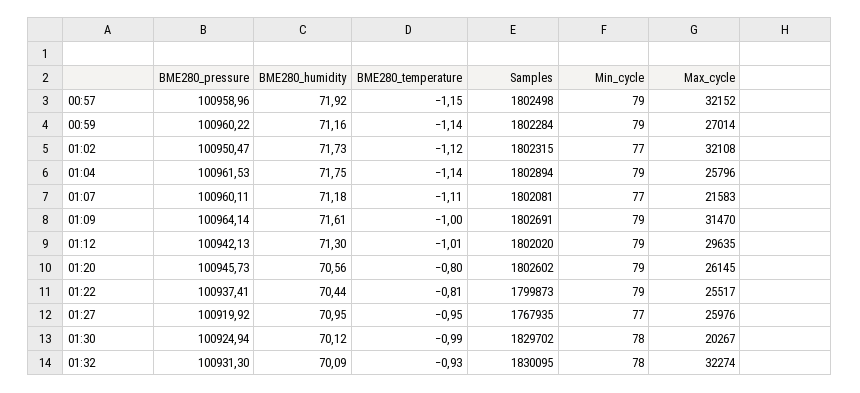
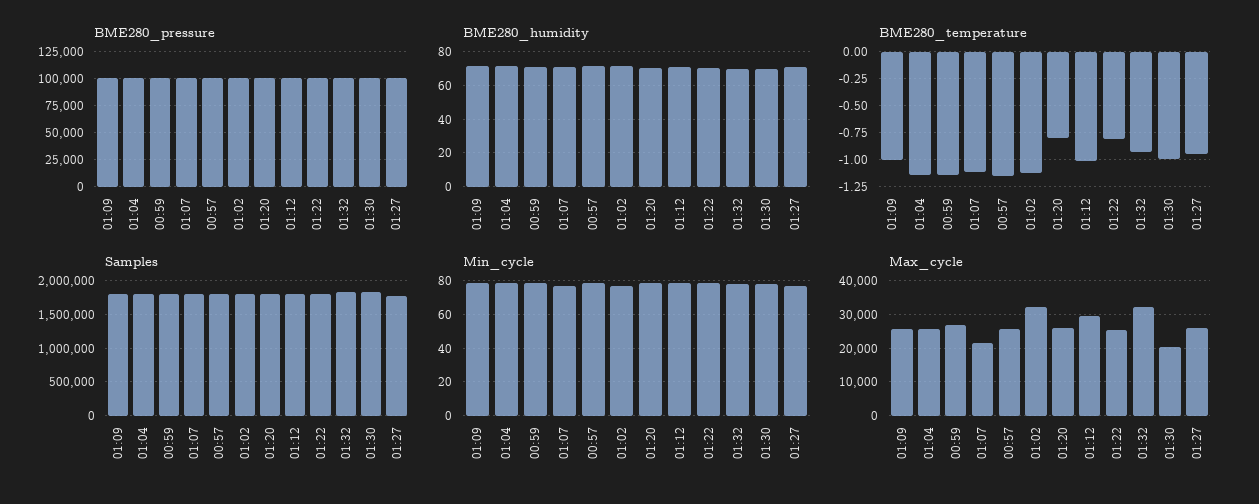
  {
    "BME280_pressure": {
      "00:57": 100958.96,
      "00:59": 100960.22,
      "01:02": 100950.47,
      "01:04": 100961.53,
      "01:07": 100960.11,
      "01:09": 100964.14,
      "01:12": 100942.13,
      "01:20": 100945.73,
      "01:22": 100937.41,
      "01:27": 100919.92,
      "01:30": 100924.94,
      "01:32": 100931.3
    },
    "BME280_humidity": {
      "00:57": 71.92,
      "00:59": 71.16,
      "01:02": 71.73,
      "01:04": 71.75,
      "01:07": 71.18,
      "01:09": 71.61,
      "01:12": 71.3,
      "01:20": 70.56,
      "01:22": 70.44,
      "01:27": 70.95,
      "01:30": 70.12,
      "01:32": 70.09
    },
    "BME280_temperature": {
      "00:57": -1.15,
      "00:59": -1.14,
      "01:02": -1.12,
      "01:04": -1.14,
      "01:07": -1.11,
      "01:09": -1,
      "01:12": -1.01,
      "01:20": -0.8,
      "01:22": -0.81,
      "01:27": -0.95,
      "01:30": -0.99,
      "01:32": -0.93
    },
    "Samples": {
      "00:57": 1802498,
      "00:59": 1802284,
      "01:02": 1802315,
      "01:04": 1802894,
      "01:07": 1802081,
      "01:09": 1802691,
      "01:12": 1802020,
      "01:20": 1802602,
      "01:22": 1799873,
      "01:27": 1767935,
      "01:30": 1829702,
      "01:32": 1830095
    },
    "Min_cycle": {
      "00:57": 79,
      "00:59": 79,
      "01:02": 77,
      "01:04": 79,
      "01:07": 77,
      "01:09": 79,
      "01:12": 79,
      "01:20": 79,
      "01:22": 79,
      "01:27": 77,
      "01:30": 78,
      "01:32": 78
    },
    "Max_cycle": {
-     "00:57": 32152,
+     "00:57": 26000,
      "00:59": 27014,
      "01:02": 32108,
      "01:04": 25796,
      "01:07": 21583,
-     "01:09": 31470,
+     "01:09": 26000,
      "01:12": 29635,
      "01:20": 26145,
      "01:22": 25517,
      "01:27": 25976,
      "01:30": 20267,
      "01:32": 32274
    }
  }

